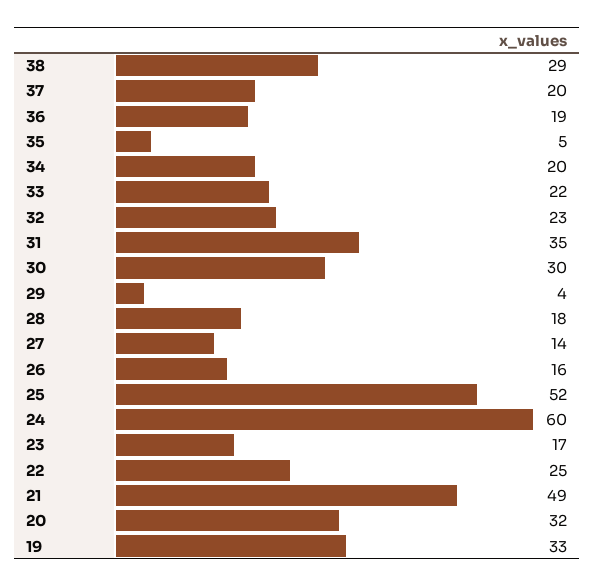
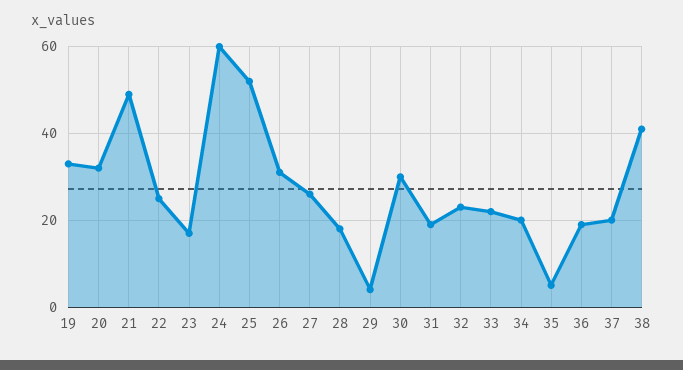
  {
-   "38": 29,
+   "38": 40,
    "37": 20,
    "36": 19,
    "35": 5,
    "34": 20,
    "33": 22,
    "32": 23,
-   "31": 35,
+   "31": 20,
    "30": 30,
    "29": 4,
    "28": 18,
-   "27": 14,
+   "27": 25,
-   "26": 16,
+   "26": 30,
    "25": 52,
    "24": 60,
    "23": 17,
    "22": 25,
    "21": 49,
    "20": 32,
    "19": 33
  }

